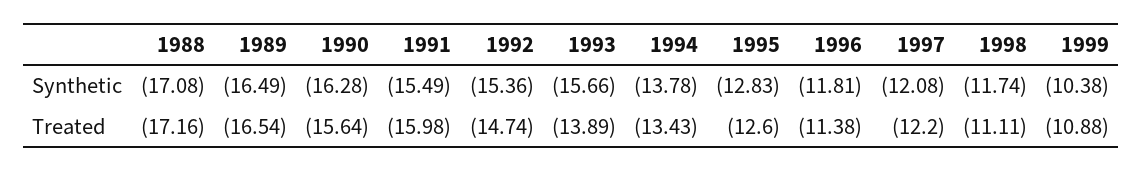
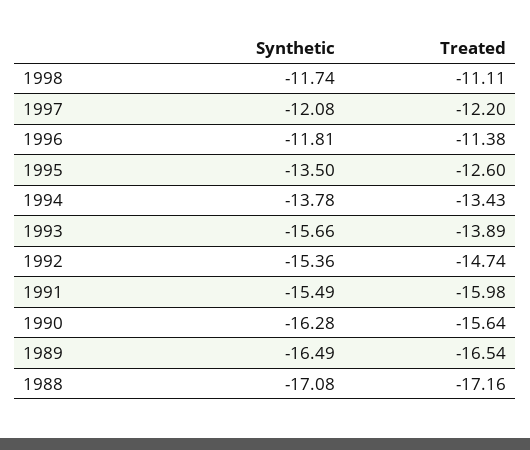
  {
    "1988": {
      "Synthetic": -17.08,
      "Treated": -17.16
    },
    "1989": {
      "Synthetic": -16.49,
      "Treated": -16.54
    },
    "1990": {
      "Synthetic": -16.28,
      "Treated": -15.64
    },
    "1991": {
      "Synthetic": -15.49,
      "Treated": -15.98
    },
    "1992": {
      "Synthetic": -15.36,
      "Treated": -14.74
    },
    "1993": {
      "Synthetic": -15.66,
      "Treated": -13.89
    },
    "1994": {
      "Synthetic": -13.78,
      "Treated": -13.43
    },
    "1995": {
-     "Synthetic": -12.83,
+     "Synthetic": -13.5,
      "Treated": -12.6
    },
    "1996": {
      "Synthetic": -11.81,
      "Treated": -11.38
    },
    "1997": {
      "Synthetic": -12.08,
      "Treated": -12.2
    },
    "1998": {
      "Synthetic": -11.74,
      "Treated": -11.11
-   },
+   }
-   "1999": {
-     "Synthetic": -10.38,
-     "Treated": -10.88
-   }
  }

